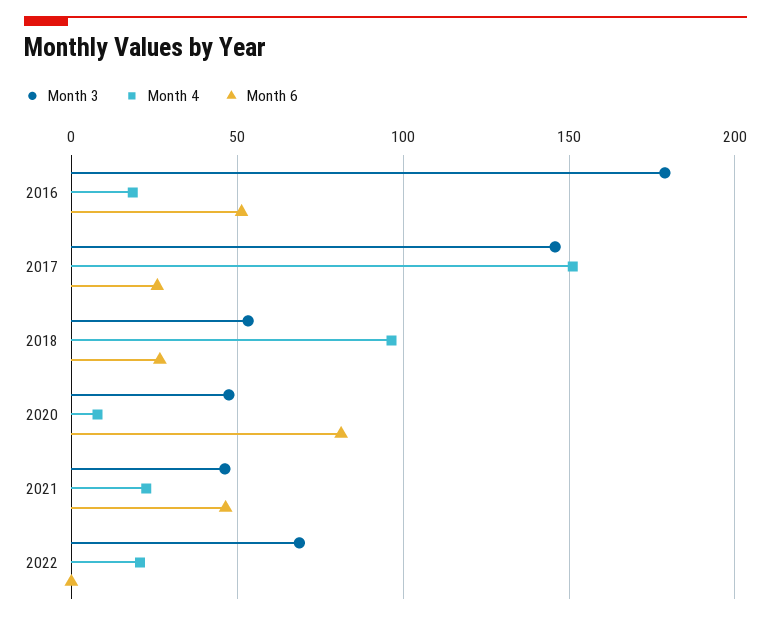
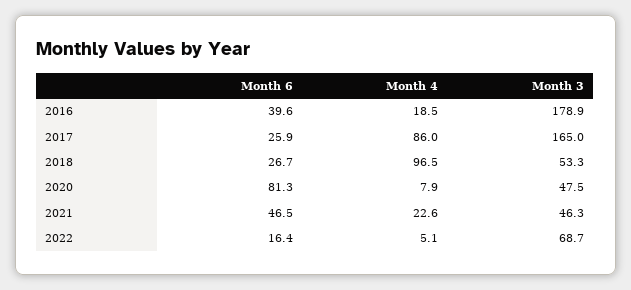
  {
    "Month 3": {
      "2016": 178.9,
-     "2017": 145,
+     "2017": 165,
      "2018": 53.3,
      "2020": 47.5,
      "2021": 46.3,
      "2022": 68.7
    },
    "Month 4": {
      "2016": 18.5,
-     "2017": 150,
+     "2017": 86,
      "2018": 96.5,
      "2020": 7.9,
      "2021": 22.6,
-     "2022": 20
+     "2022": 5.1
    },
    "Month 6": {
-     "2016": 50,
+     "2016": 39.6,
      "2017": 25.9,
      "2018": 26.7,
      "2020": 81.3,
      "2021": 46.5,
-     "2022": 0
+     "2022": 16.4
    }
  }

